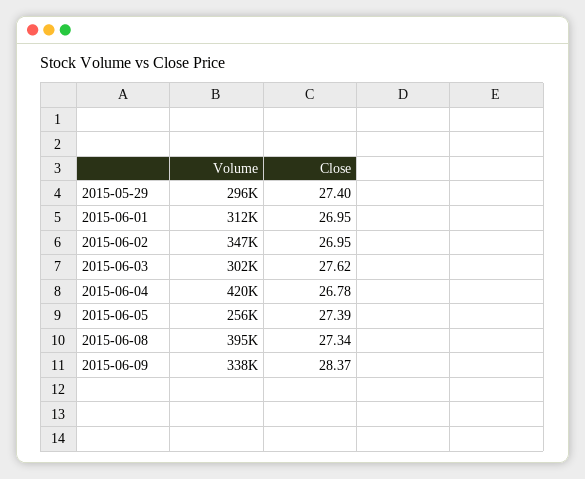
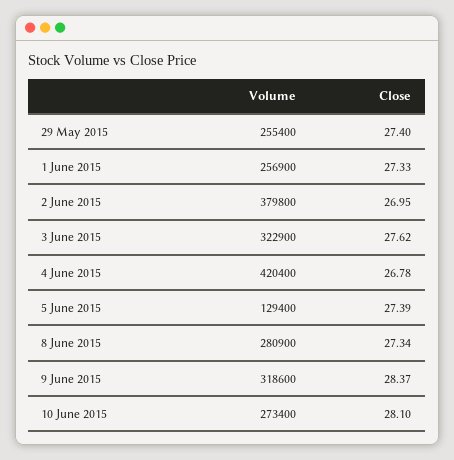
  {
    "Volume": {
-     "2015-05-29": 296000,
+     "2015-05-29": 255400,
-     "2015-06-01": 312000,
+     "2015-06-01": 256900,
-     "2015-06-02": 347000,
+     "2015-06-02": 379800,
-     "2015-06-03": 302000,
+     "2015-06-03": 322900,
      "2015-06-04": 420400,
-     "2015-06-05": 256000,
+     "2015-06-05": 129400,
-     "2015-06-08": 395000,
+     "2015-06-08": 280900,
-     "2015-06-09": 338000
+     "2015-06-09": 318600,
+     "10 June 2015": 273400
    },
    "Close": {
      "2015-05-29": 27.4,
-     "2015-06-01": 26.95,
+     "2015-06-01": 27.33,
      "2015-06-02": 26.95,
      "2015-06-03": 27.62,
      "2015-06-04": 26.78,
      "2015-06-05": 27.39,
      "2015-06-08": 27.34,
-     "2015-06-09": 28.37
+     "2015-06-09": 28.37,
+     "10 June 2015": 28.1
    }
  }

